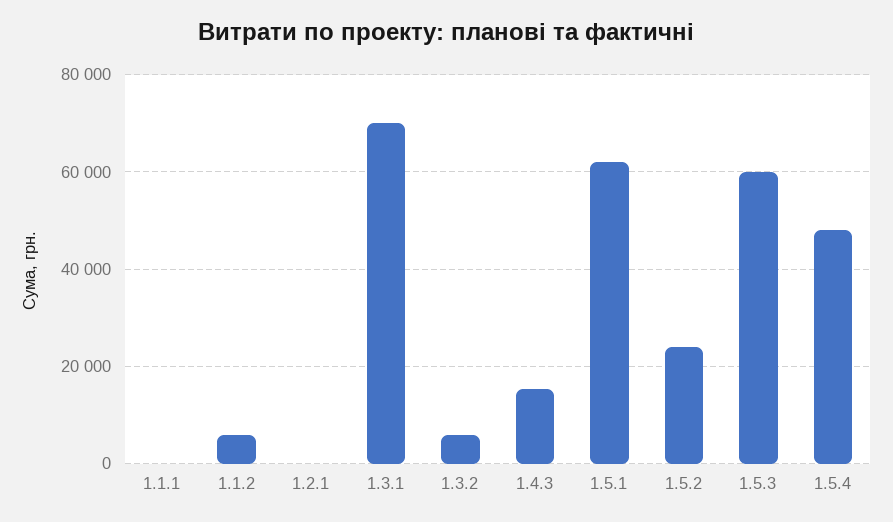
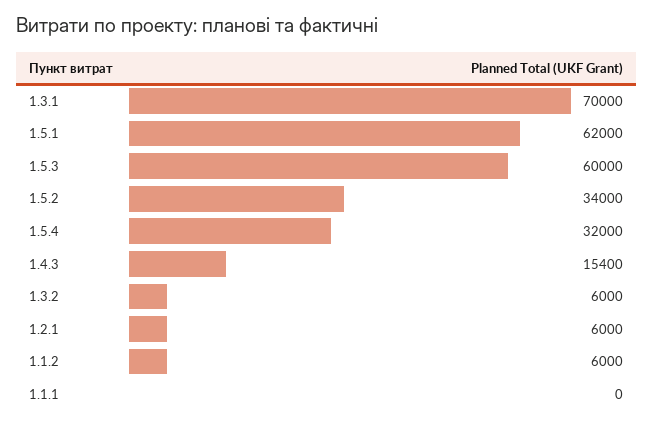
  {
    "1.1.1": 0,
    "1.1.2": 6000,
-   "1.2.1": 0,
+   "1.2.1": 6000,
    "1.3.1": 70000,
    "1.3.2": 6000,
    "1.4.3": 15400,
    "1.5.1": 62000,
-   "1.5.2": 24000,
+   "1.5.2": 34000,
    "1.5.3": 60000,
-   "1.5.4": 48000
+   "1.5.4": 32000
  }

